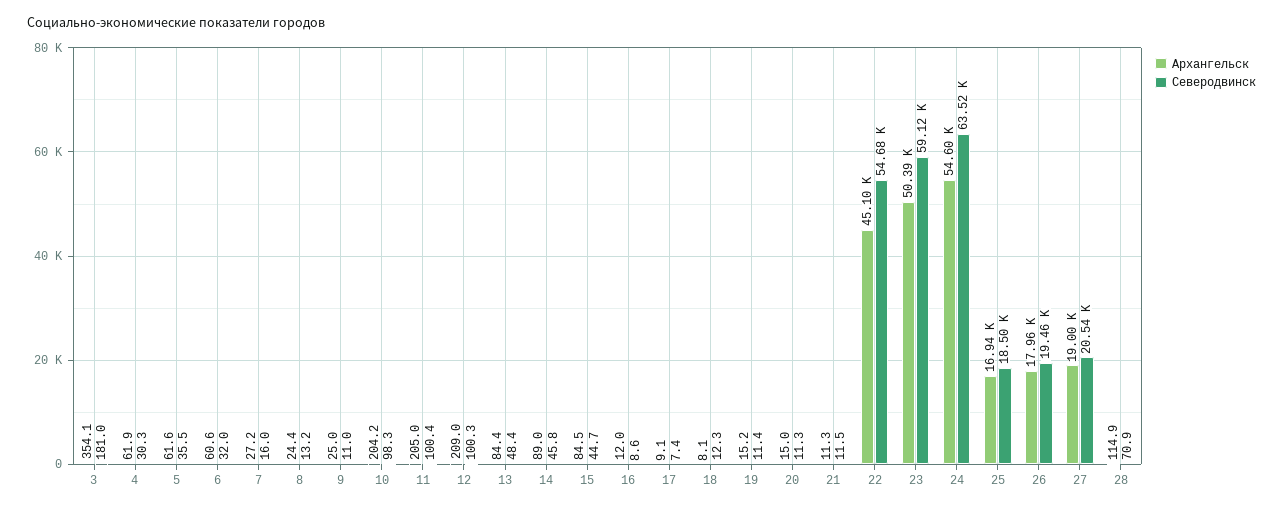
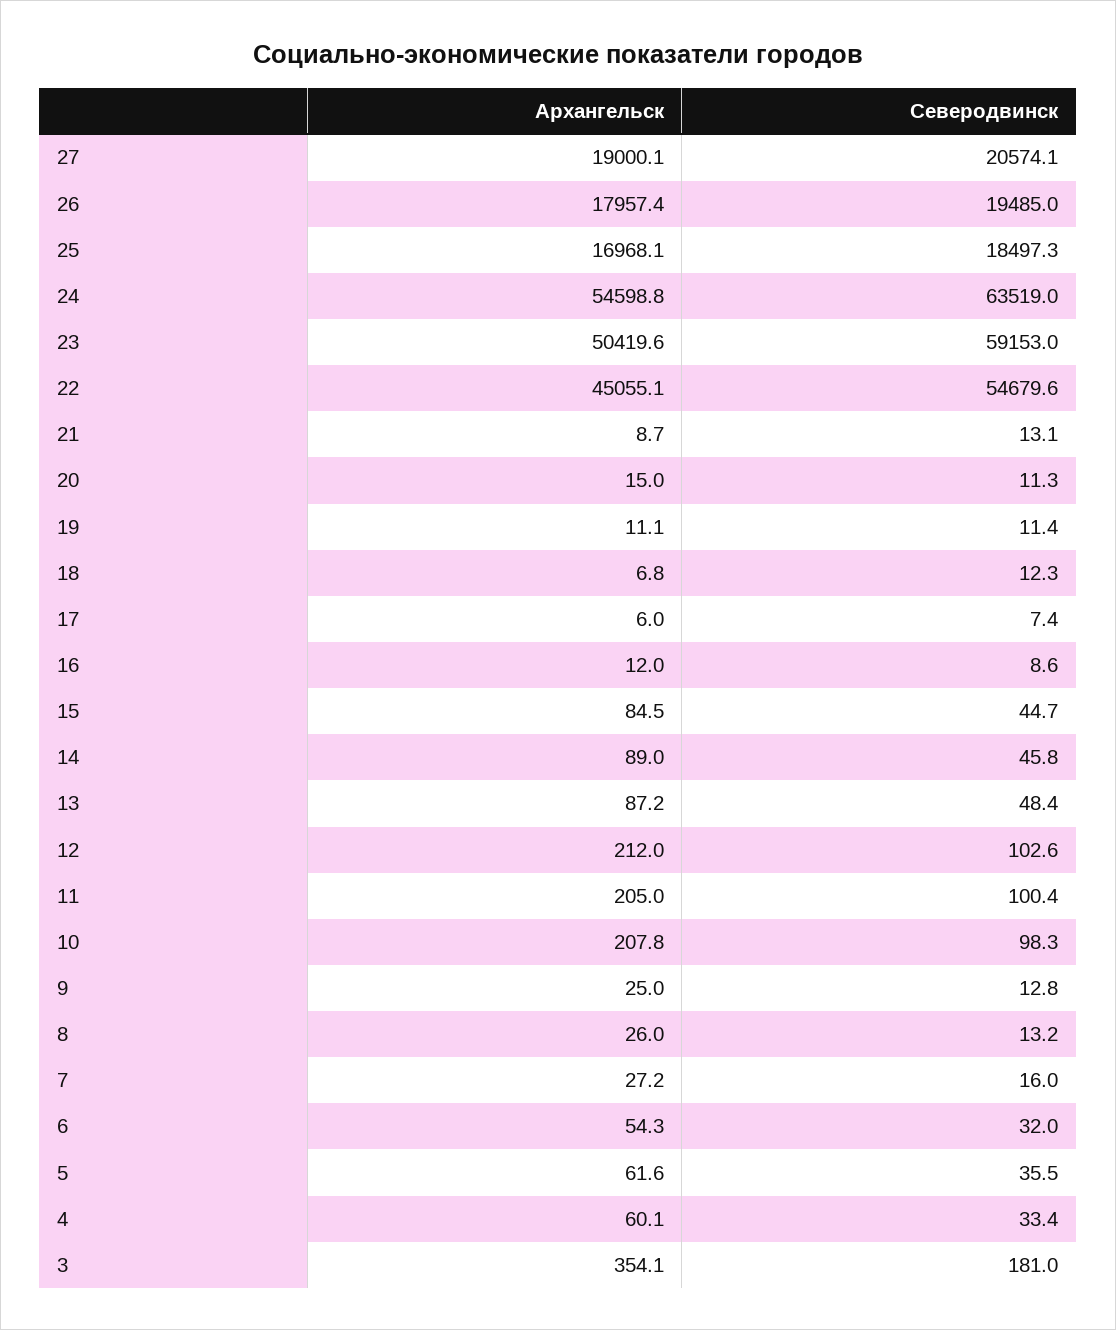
  {
    "Архангельск": {
      "3": 354.1,
-     "4": 61.9,
+     "4": 60.1,
      "5": 61.6,
-     "6": 60.6,
+     "6": 54.3,
      "7": 27.2,
-     "8": 24.4,
+     "8": 26,
      "9": 25,
-     "10": 204.2,
+     "10": 207.8,
      "11": 205,
-     "12": 209,
+     "12": 212,
-     "13": 84.4,
+     "13": 87.2,
      "14": 89,
      "15": 84.5,
      "16": 12,
-     "17": 9.1,
+     "17": 6,
-     "18": 8.1,
+     "18": 6.8,
-     "19": 15.2,
+     "19": 11.1,
      "20": 15,
-     "21": 11.3,
+     "21": 8.7,
-     "22": 45100,
+     "22": 45055.1,
-     "23": 50390,
+     "23": 50419.6,
      "24": 54598.8,
-     "25": 16940,
+     "25": 16968.1,
      "26": 17957.4,
-     "27": 19000.1,
+     "27": 19000.1
-     "28": 114.9
    },
    "Северодвинск": {
      "3": 181,
-     "4": 30.3,
+     "4": 33.4,
      "5": 35.5,
      "6": 32,
      "7": 16,
      "8": 13.2,
-     "9": 11,
+     "9": 12.8,
      "10": 98.3,
      "11": 100.4,
-     "12": 100.3,
+     "12": 102.6,
      "13": 48.4,
      "14": 45.8,
      "15": 44.7,
      "16": 8.6,
      "17": 7.4,
      "18": 12.3,
      "19": 11.4,
      "20": 11.3,
-     "21": 11.5,
+     "21": 13.1,
      "22": 54679.6,
-     "23": 59120,
+     "23": 59153,
      "24": 63519,
      "25": 18497.3,
-     "26": 19460,
+     "26": 19485,
-     "27": 20540,
+     "27": 20574.1
-     "28": 70.9
    }
  }

